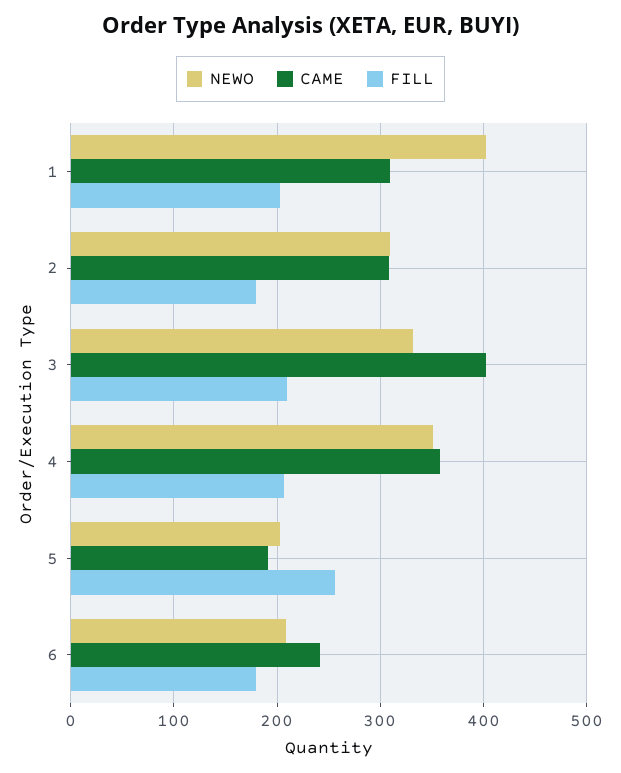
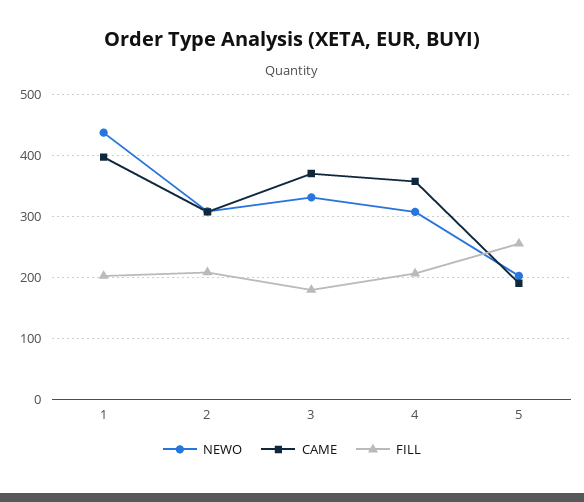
  {
    "NEWO": {
-     "1": 400,
+     "1": 440,
      "2": 310,
      "3": 330,
-     "4": 350,
+     "4": 310,
-     "5": 200,
+     "5": 200
-     "6": 210
    },
    "CAME": {
-     "1": 310,
+     "1": 400,
      "2": 310,
-     "3": 400,
+     "3": 370,
      "4": 360,
-     "5": 190,
+     "5": 190
-     "6": 240
    },
    "FILL": {
      "1": 200,
-     "2": 180,
+     "2": 210,
-     "3": 210,
+     "3": 180,
      "4": 210,
-     "5": 260,
+     "5": 260
-     "6": 180
    }
  }

